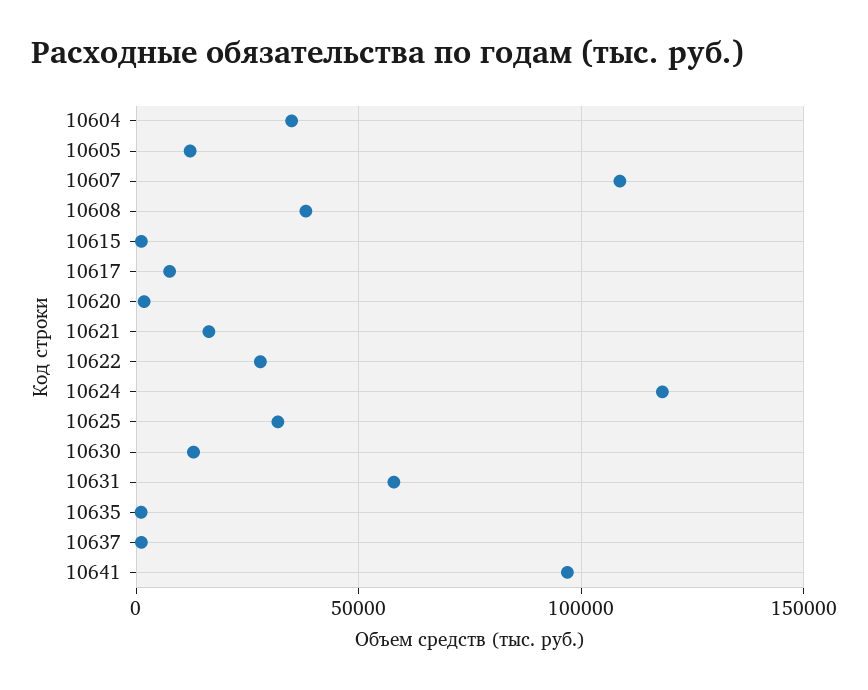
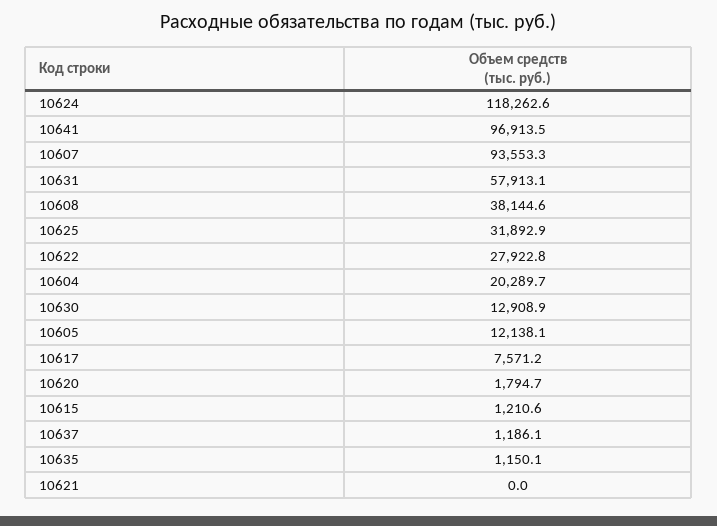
  {
-   "10604": 35000,
+   "10604": 20289.7,
    "10605": 12138.1,
-   "10607": 110000,
+   "10607": 93553.3,
    "10608": 38144.6,
    "10615": 1210.6,
    "10617": 7571.2,
    "10620": 1794.7,
-   "10621": 15000,
+   "10621": 0,
    "10622": 27922.8,
    "10624": 118262.6,
    "10625": 31892.9,
    "10630": 12908.9,
    "10631": 57913.1,
    "10635": 1150.1,
    "10637": 1186.1,
    "10641": 96913.5
  }

